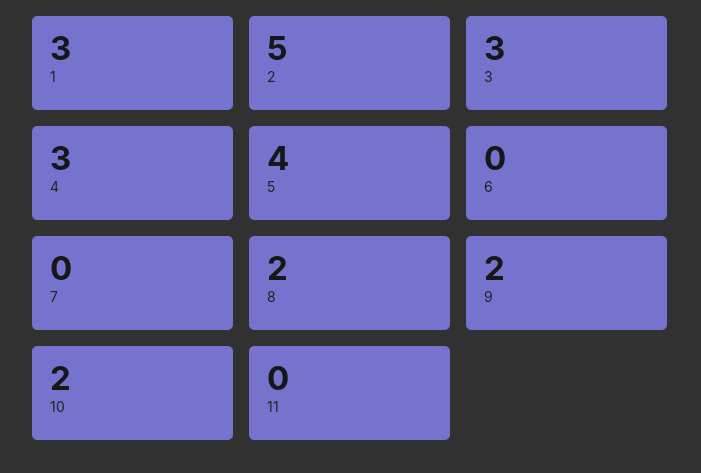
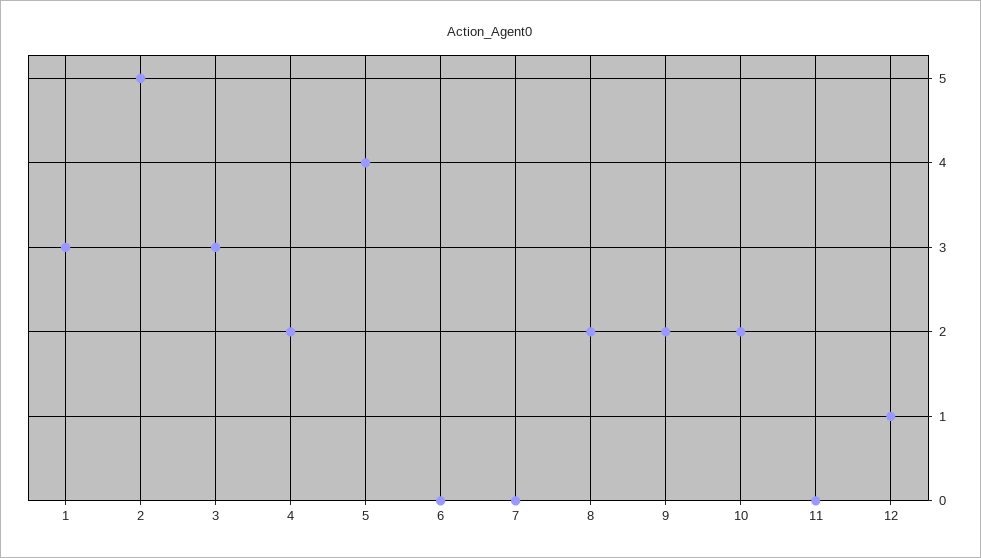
  {
    "1": 3,
    "2": 5,
    "3": 3,
-   "4": 3,
+   "4": 2,
    "5": 4,
    "6": 0,
    "7": 0,
    "8": 2,
    "9": 2,
    "10": 2,
-   "11": 0
+   "11": 0,
+   "12": 1
  }

